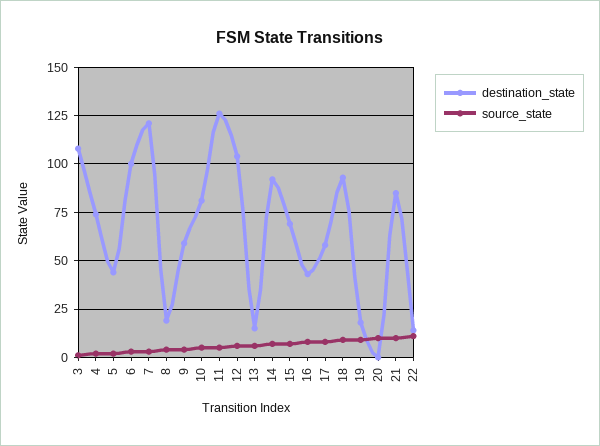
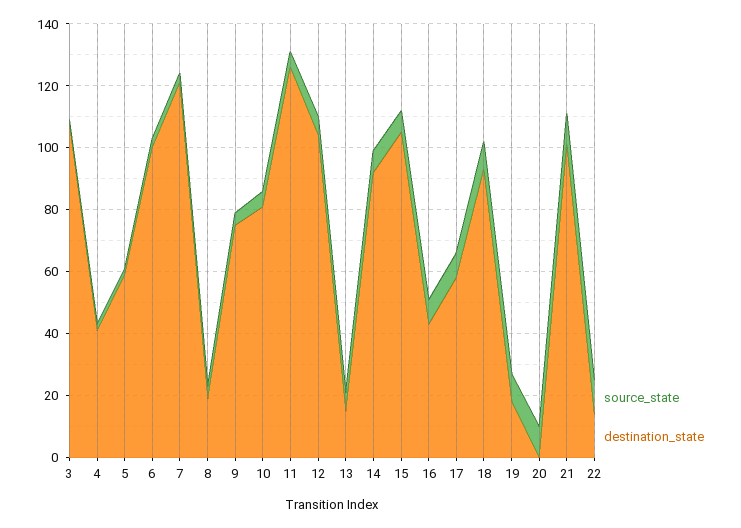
  {
    "destination_state": {
      "3": 110,
-     "4": 75,
+     "4": 40,
-     "5": 45,
+     "5": 60,
      "6": 100,
      "7": 120,
      "8": 20,
-     "9": 60,
+     "9": 75,
      "10": 80,
      "11": 125,
      "12": 105,
      "13": 15,
      "14": 90,
-     "15": 70,
+     "15": 105,
      "16": 45,
      "17": 60,
      "18": 95,
      "19": 20,
      "20": 0,
-     "21": 85,
+     "21": 100,
      "22": 15
    },
    "source_state": {
      "3": 0,
      "4": 0,
      "5": 0,
      "6": 5,
      "7": 5,
      "8": 5,
      "9": 5,
      "10": 5,
      "11": 5,
      "12": 5,
      "13": 5,
      "14": 5,
      "15": 5,
      "16": 10,
      "17": 10,
      "18": 10,
      "19": 10,
      "20": 10,
      "21": 10,
      "22": 10
    }
  }

